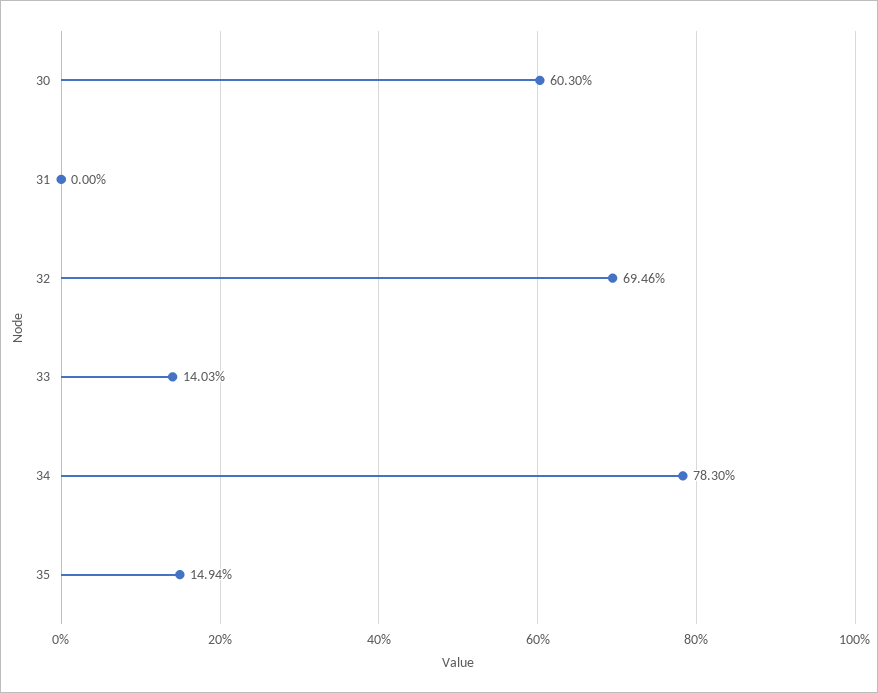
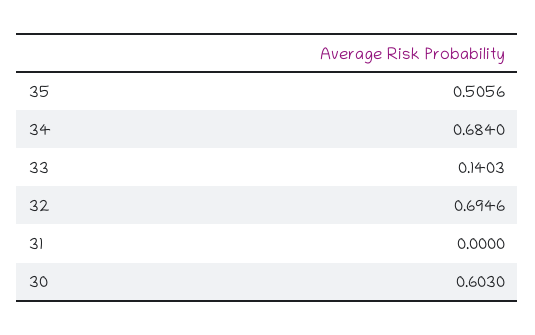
  {
    "30": 0.603,
    "31": 0,
    "32": 0.6946,
    "33": 0.1403,
-   "34": 0.783,
+   "34": 0.684,
-   "35": 0.1494
+   "35": 0.5056
  }

